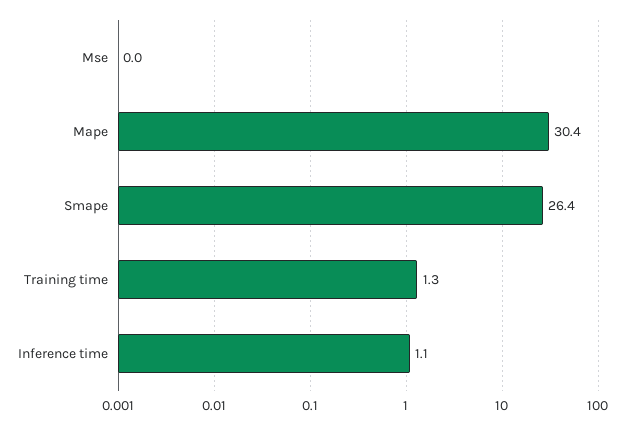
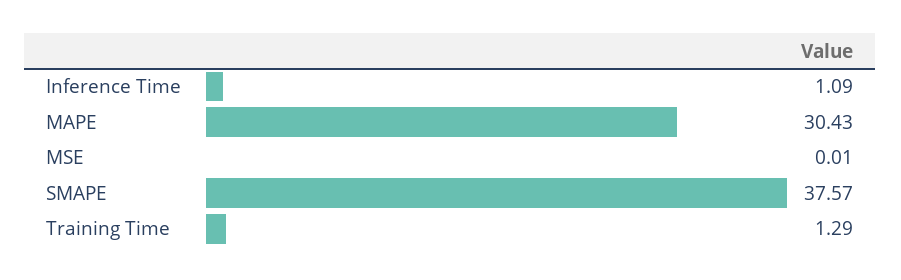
  {
    "Mse": 0.01,
    "Mape": 30.43,
-   "Smape": 26.4,
+   "Smape": 37.57,
    "Training time": 1.29,
    "Inference time": 1.09
  }

